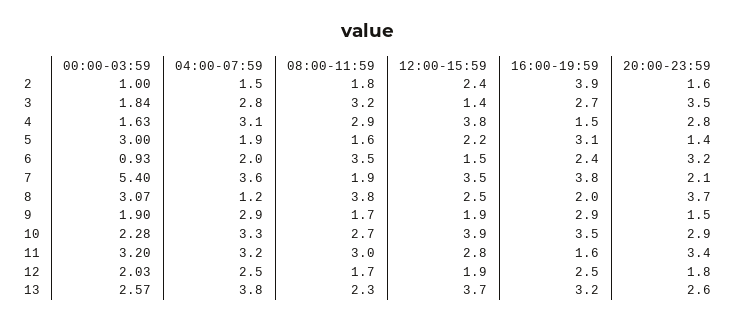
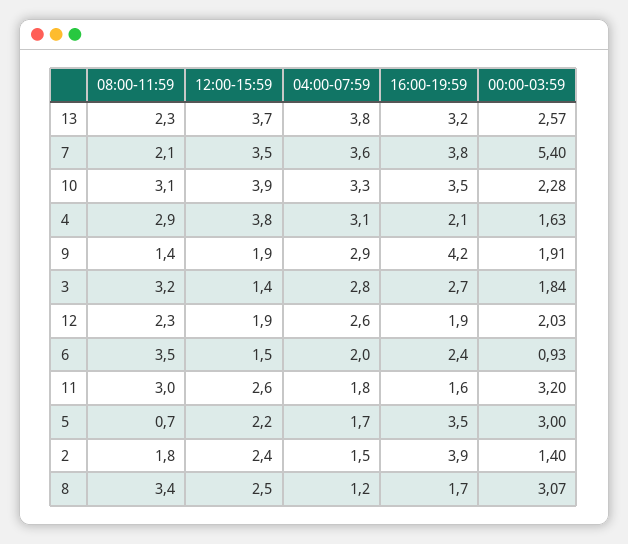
  {
    "00:00-03:59": {
-     "2": 1,
+     "2": 1.4,
      "3": 1.84,
      "4": 1.63,
      "5": 3,
      "6": 0.93,
      "7": 5.4,
      "8": 3.07,
-     "9": 1.9,
+     "9": 1.91,
      "10": 2.28,
      "11": 3.2,
      "12": 2.03,
      "13": 2.57
    },
    "04:00-07:59": {
      "2": 1.5,
      "3": 2.8,
      "4": 3.1,
-     "5": 1.9,
+     "5": 1.7,
      "6": 2,
      "7": 3.6,
      "8": 1.2,
      "9": 2.9,
      "10": 3.3,
-     "11": 3.2,
+     "11": 1.8,
-     "12": 2.5,
+     "12": 2.6,
      "13": 3.8
    },
    "08:00-11:59": {
      "2": 1.8,
      "3": 3.2,
      "4": 2.9,
-     "5": 1.6,
+     "5": 0.7,
      "6": 3.5,
-     "7": 1.9,
+     "7": 2.1,
-     "8": 3.8,
+     "8": 3.4,
-     "9": 1.7,
+     "9": 1.4,
-     "10": 2.7,
+     "10": 3.1,
      "11": 3,
-     "12": 1.7,
+     "12": 2.3,
      "13": 2.3
    },
    "12:00-15:59": {
      "2": 2.4,
      "3": 1.4,
      "4": 3.8,
      "5": 2.2,
      "6": 1.5,
      "7": 3.5,
      "8": 2.5,
      "9": 1.9,
      "10": 3.9,
-     "11": 2.8,
+     "11": 2.6,
      "12": 1.9,
      "13": 3.7
    },
    "16:00-19:59": {
      "2": 3.9,
      "3": 2.7,
-     "4": 1.5,
+     "4": 2.1,
-     "5": 3.1,
+     "5": 3.5,
      "6": 2.4,
      "7": 3.8,
-     "8": 2,
+     "8": 1.7,
-     "9": 2.9,
+     "9": 4.2,
      "10": 3.5,
      "11": 1.6,
-     "12": 2.5,
+     "12": 1.9,
      "13": 3.2
-   },
+   }
-   "20:00-23:59": {
-     "2": 1.6,
-     "3": 3.5,
-     "4": 2.8,
-     "5": 1.4,
-     "6": 3.2,
-     "7": 2.1,
-     "8": 3.7,
-     "9": 1.5,
-     "10": 2.9,
-     "11": 3.4,
-     "12": 1.8,
-     "13": 2.6
-   }
  }

